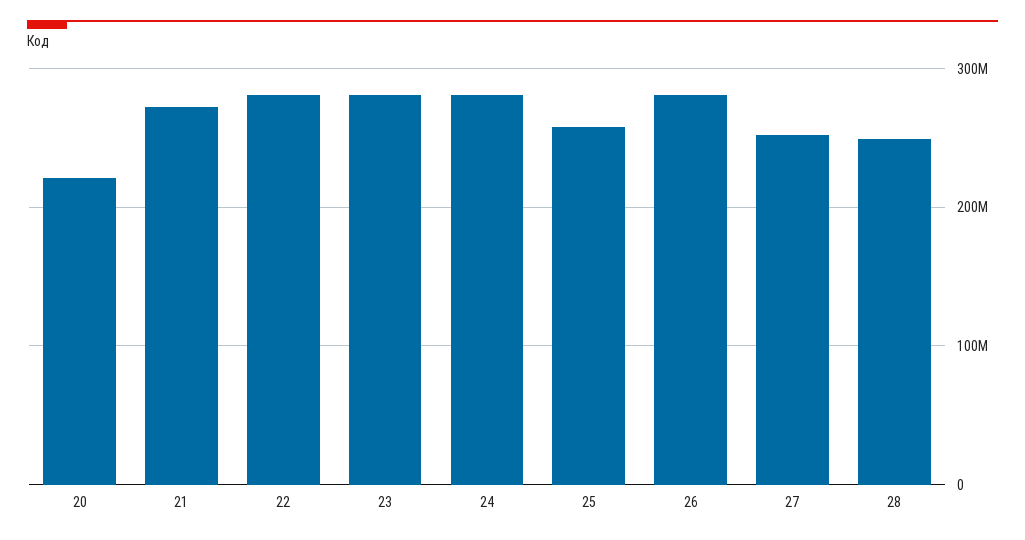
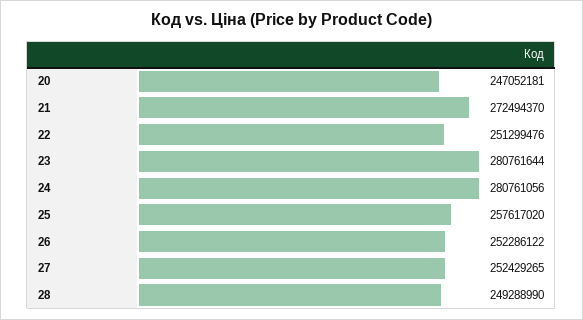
  {
-   "20": 220000000,
+   "20": 247052181,
    "21": 272494370,
-   "22": 280000000,
+   "22": 251299476,
    "23": 280761644,
    "24": 280761056,
    "25": 257617020,
-   "26": 280000000,
+   "26": 252286122,
    "27": 252429265,
    "28": 249288990
  }

